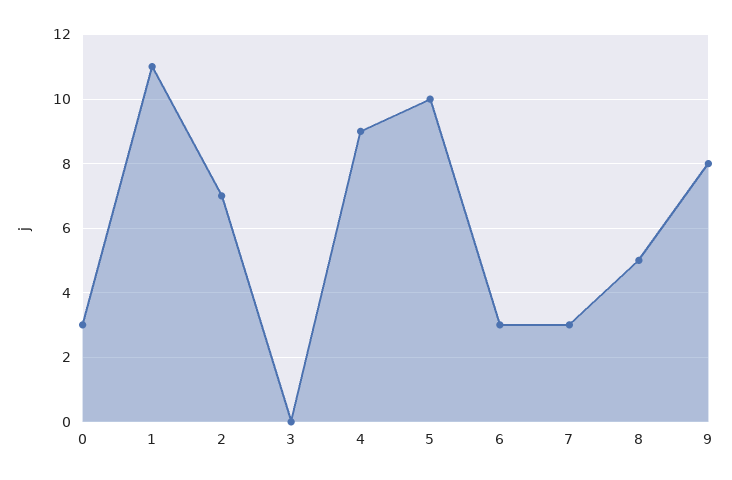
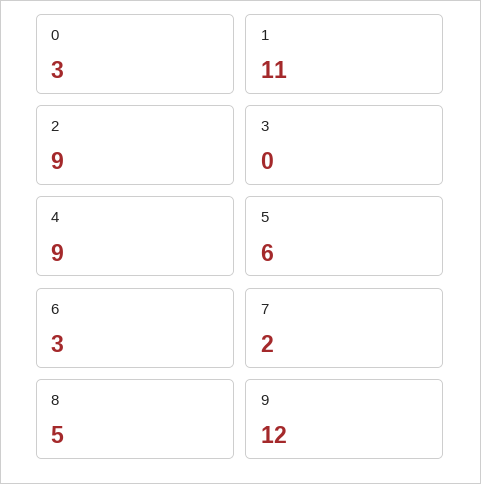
  {
    "0": 3,
    "1": 11,
-   "2": 7,
+   "2": 9,
    "3": 0,
    "4": 9,
-   "5": 10,
+   "5": 6,
    "6": 3,
-   "7": 3,
+   "7": 2,
    "8": 5,
-   "9": 8
+   "9": 12
  }

